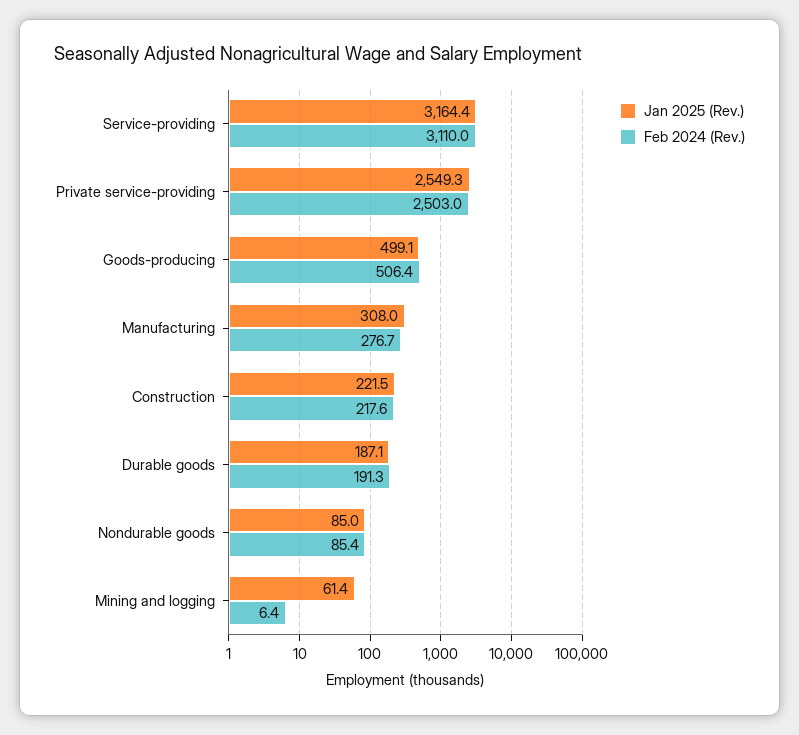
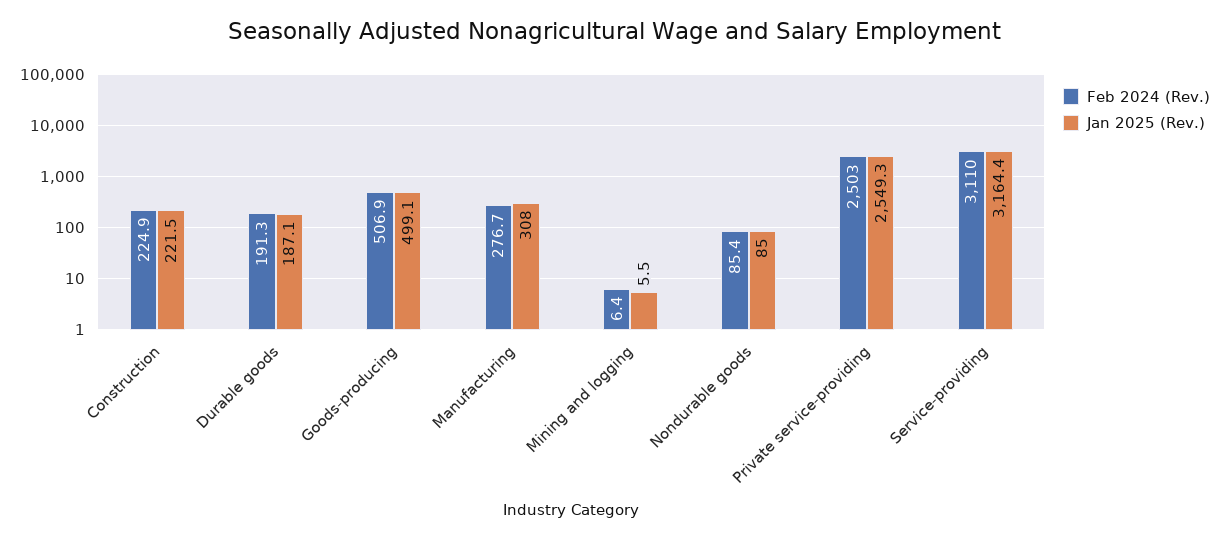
  {
    "Jan 2025 (Rev.)": {
      "Service-providing": 3164.4,
      "Private service-providing": 2549.3,
      "Goods-producing": 499.1,
      "Manufacturing": 308,
      "Construction": 221.5,
      "Durable goods": 187.1,
      "Nondurable goods": 85,
-     "Mining and logging": 61.4
+     "Mining and logging": 5.5
    },
    "Feb 2024 (Rev.)": {
      "Service-providing": 3110,
      "Private service-providing": 2503,
-     "Goods-producing": 506.4,
+     "Goods-producing": 506.9,
      "Manufacturing": 276.7,
-     "Construction": 217.6,
+     "Construction": 224.9,
      "Durable goods": 191.3,
      "Nondurable goods": 85.4,
      "Mining and logging": 6.4
    }
  }

